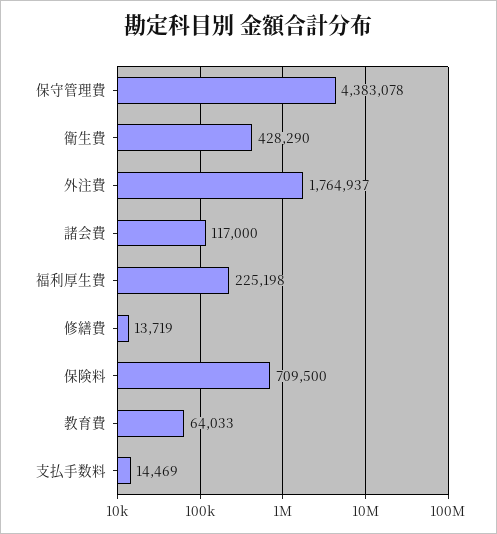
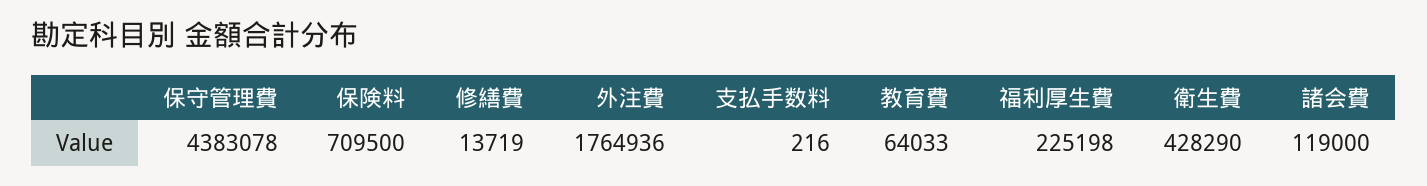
  {
    "保守管理費": 4383078,
    "衛生費": 428290,
-   "外注費": 1764937,
+   "外注費": 1764936,
-   "諸会費": 117000,
+   "諸会費": 119000,
    "福利厚生費": 225198,
    "修繕費": 13719,
    "保険料": 709500,
    "教育費": 64033,
-   "支払手数料": 14469
+   "支払手数料": 216
  }

